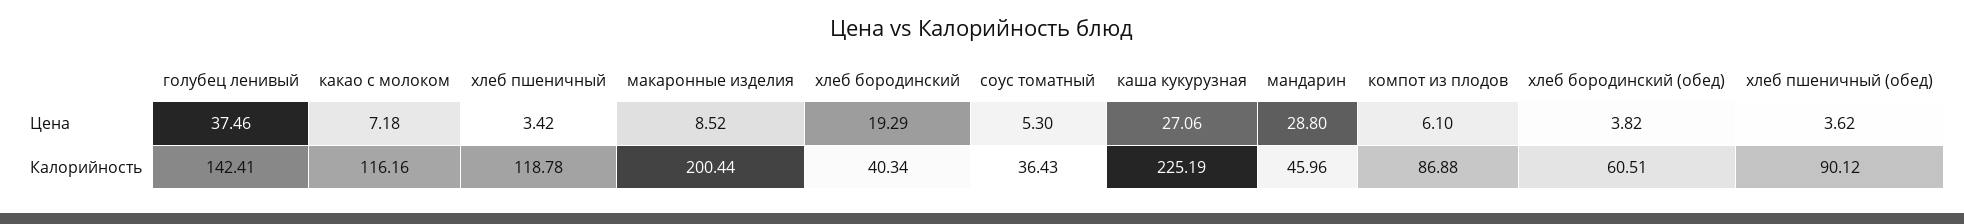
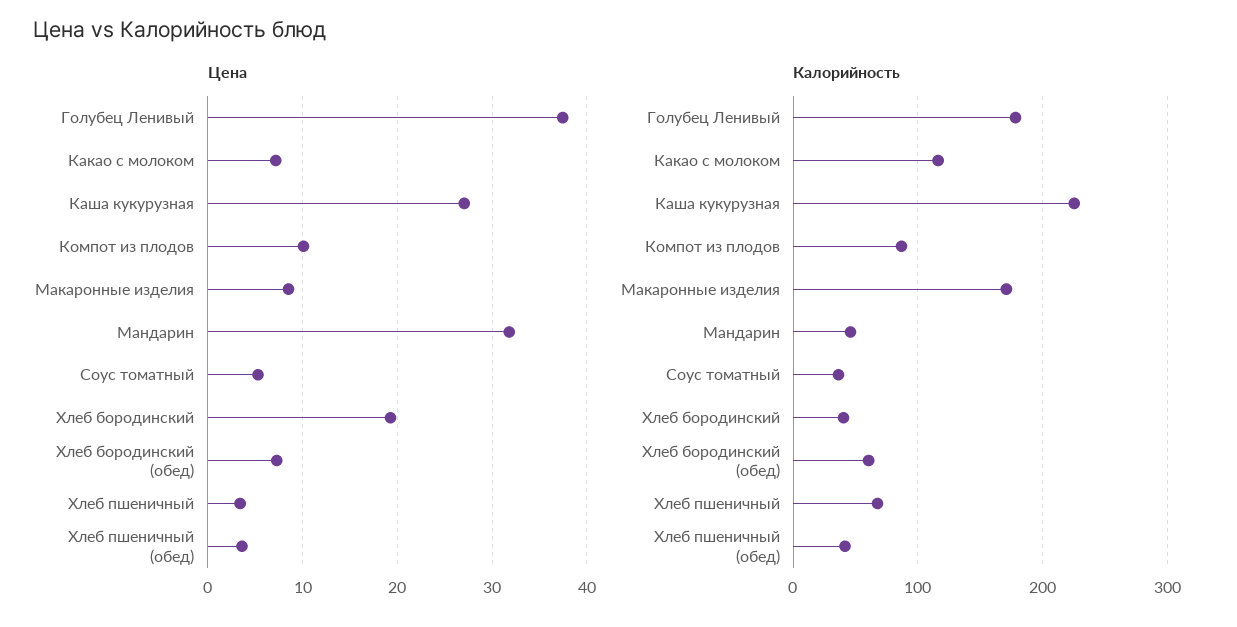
  {
    "Цена": {
      "голубец ленивый": 37.46,
      "какао с молоком": 7.18,
      "хлеб пшеничный": 3.42,
      "макаронные изделия": 8.52,
      "хлеб бородинский": 19.29,
      "соус томатный": 5.3,
      "каша кукурузная": 27.06,
-     "мандарин": 28.8,
+     "мандарин": 32,
-     "компот из плодов": 6.1,
+     "компот из плодов": 10,
-     "хлеб бородинский (обед)": 3.82,
+     "хлеб бородинский (обед)": 7,
      "хлеб пшеничный (обед)": 3.62
    },
    "Калорийность": {
-     "голубец ленивый": 142.41,
+     "голубец ленивый": 180,
      "какао с молоком": 116.16,
-     "хлеб пшеничный": 118.78,
+     "хлеб пшеничный": 70,
-     "макаронные изделия": 200.44,
+     "макаронные изделия": 170,
      "хлеб бородинский": 40.34,
      "соус томатный": 36.43,
      "каша кукурузная": 225.19,
      "мандарин": 45.96,
      "компот из плодов": 86.88,
      "хлеб бородинский (обед)": 60.51,
-     "хлеб пшеничный (обед)": 90.12
+     "хлеб пшеничный (обед)": 40
    }
  }

